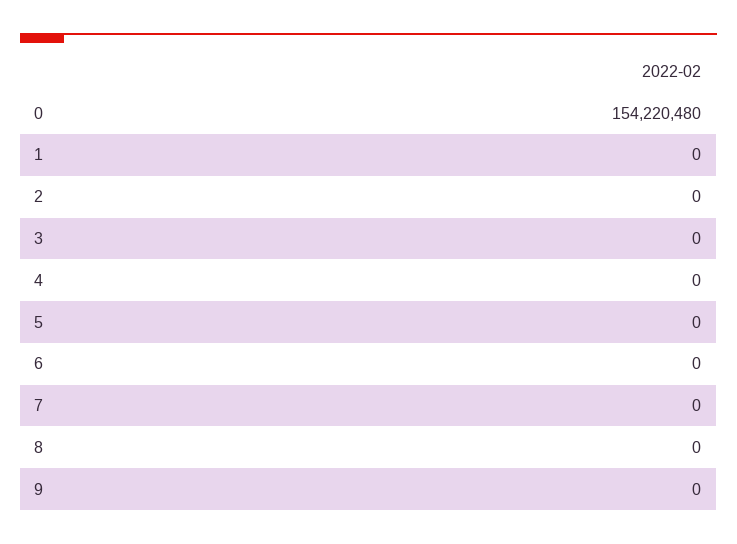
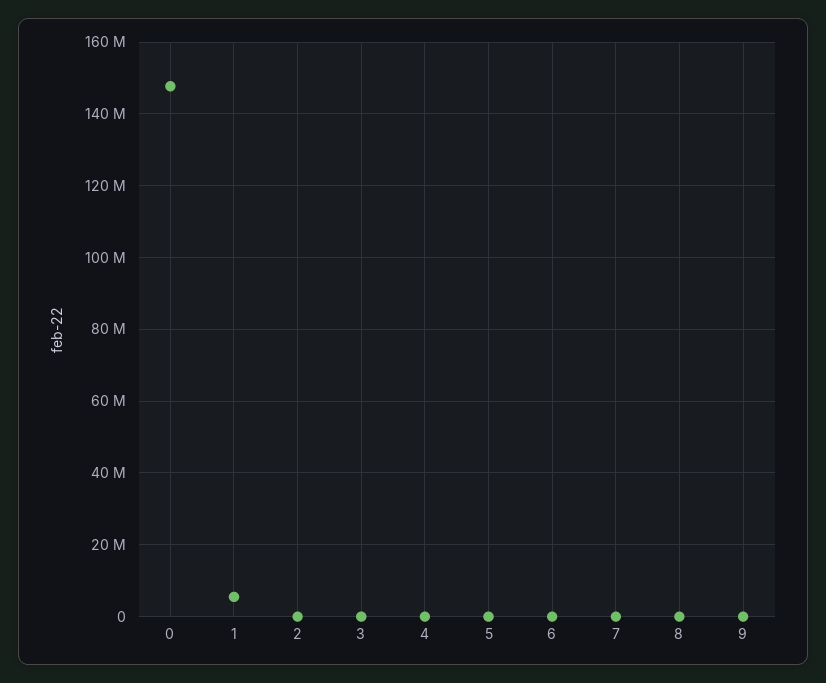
  {
-   "0": 154220480,
+   "0": 148000000,
-   "1": 0,
+   "1": 6000000,
    "2": 0,
    "3": 0,
    "4": 0,
    "5": 0,
    "6": 0,
    "7": 0,
    "8": 0,
    "9": 0
  }

